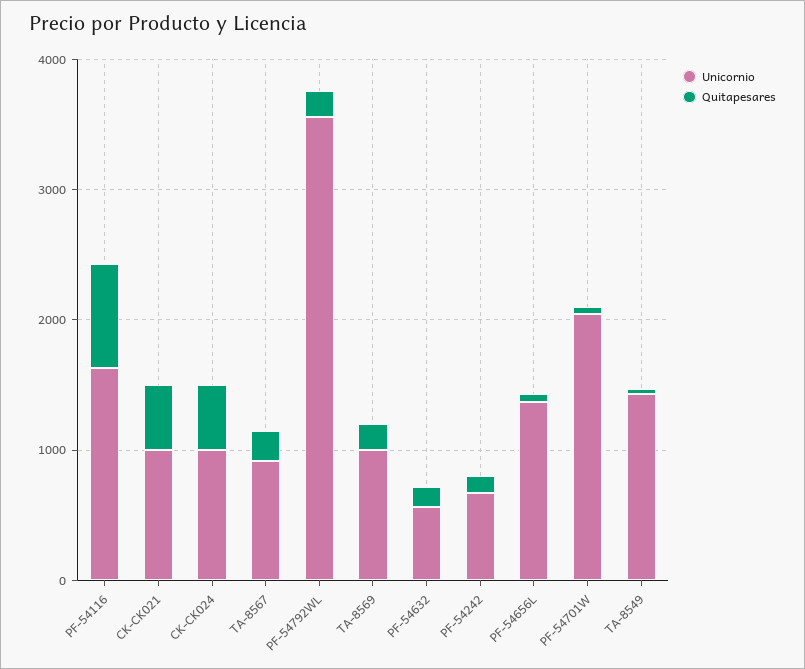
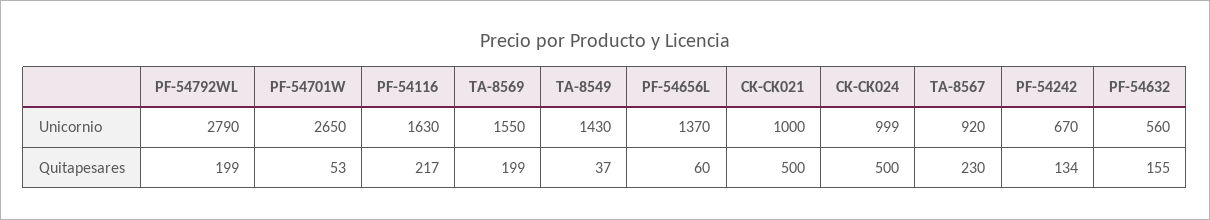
  {
    "Unicornio": {
      "PF-54116": 1630,
      "CK-CK021": 1000,
      "CK-CK024": 999,
      "TA-8567": 920,
-     "PF-54792WL": 3600,
+     "PF-54792WL": 2790,
-     "TA-8569": 1000,
+     "TA-8569": 1550,
      "PF-54632": 560,
      "PF-54242": 670,
      "PF-54656L": 1370,
-     "PF-54701W": 2000,
+     "PF-54701W": 2650,
      "TA-8549": 1430
    },
    "Quitapesares": {
-     "PF-54116": 800,
+     "PF-54116": 217,
      "CK-CK021": 500,
      "CK-CK024": 500,
      "TA-8567": 230,
      "PF-54792WL": 199,
      "TA-8569": 199,
      "PF-54632": 155,
      "PF-54242": 134,
      "PF-54656L": 60,
      "PF-54701W": 53,
      "TA-8549": 37
    }
  }

